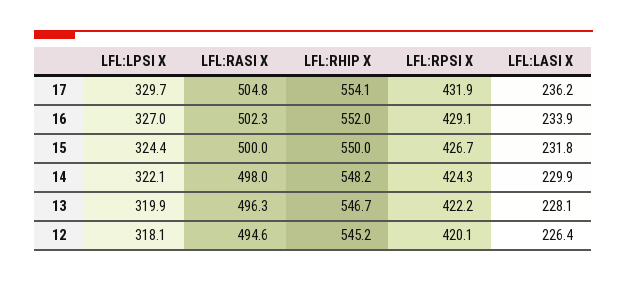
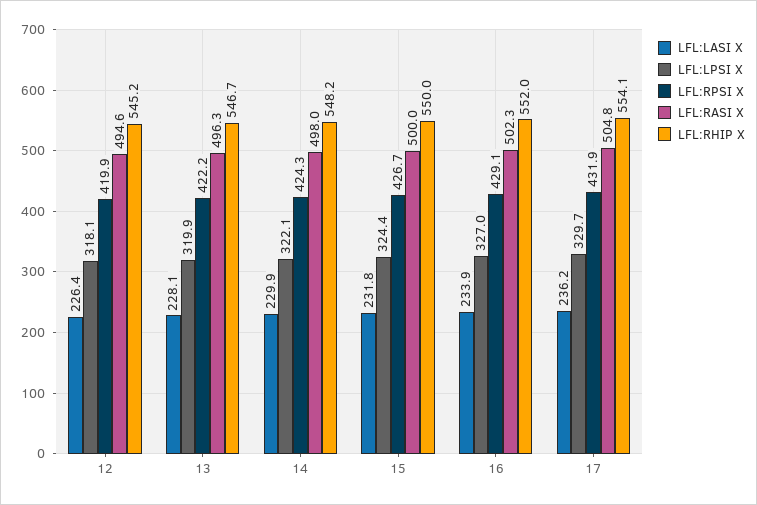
  {
    "LFL:LPSI X": {
      "17": 329.7,
      "16": 327,
      "15": 324.4,
      "14": 322.1,
      "13": 319.9,
      "12": 318.1
    },
    "LFL:RASI X": {
      "17": 504.8,
      "16": 502.3,
      "15": 500,
      "14": 498,
      "13": 496.3,
      "12": 494.6
    },
    "LFL:RHIP X": {
      "17": 554.1,
      "16": 552,
      "15": 550,
      "14": 548.2,
      "13": 546.7,
      "12": 545.2
    },
    "LFL:RPSI X": {
      "17": 431.9,
      "16": 429.1,
      "15": 426.7,
      "14": 424.3,
      "13": 422.2,
-     "12": 420.1
+     "12": 419.9
    },
    "LFL:LASI X": {
      "17": 236.2,
      "16": 233.9,
      "15": 231.8,
      "14": 229.9,
      "13": 228.1,
      "12": 226.4
    }
  }

